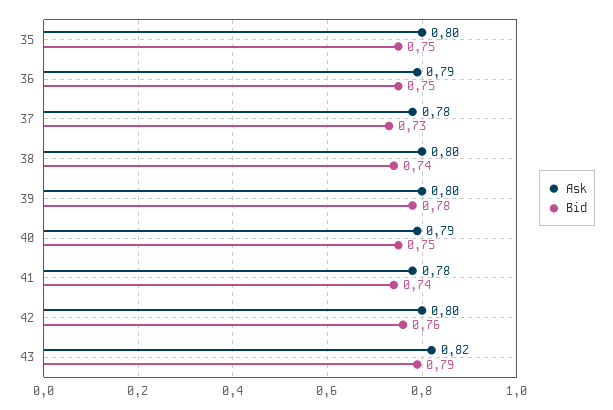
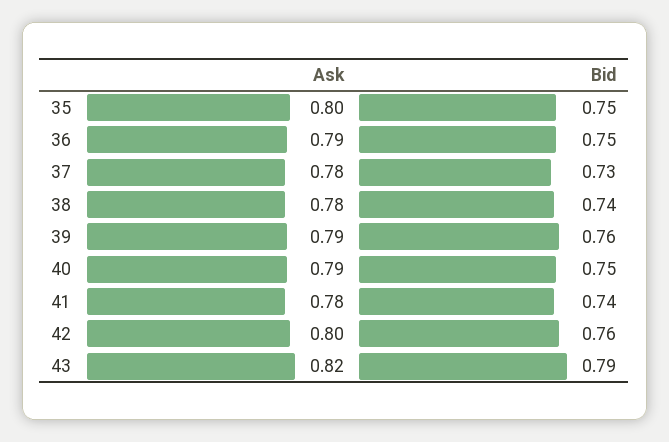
  {
    "Ask": {
      "35": 0.8,
      "36": 0.79,
      "37": 0.78,
-     "38": 0.8,
+     "38": 0.78,
-     "39": 0.8,
+     "39": 0.79,
      "40": 0.79,
      "41": 0.78,
      "42": 0.8,
      "43": 0.82
    },
    "Bid": {
      "35": 0.75,
      "36": 0.75,
      "37": 0.73,
      "38": 0.74,
-     "39": 0.78,
+     "39": 0.76,
      "40": 0.75,
      "41": 0.74,
      "42": 0.76,
      "43": 0.79
    }
  }

